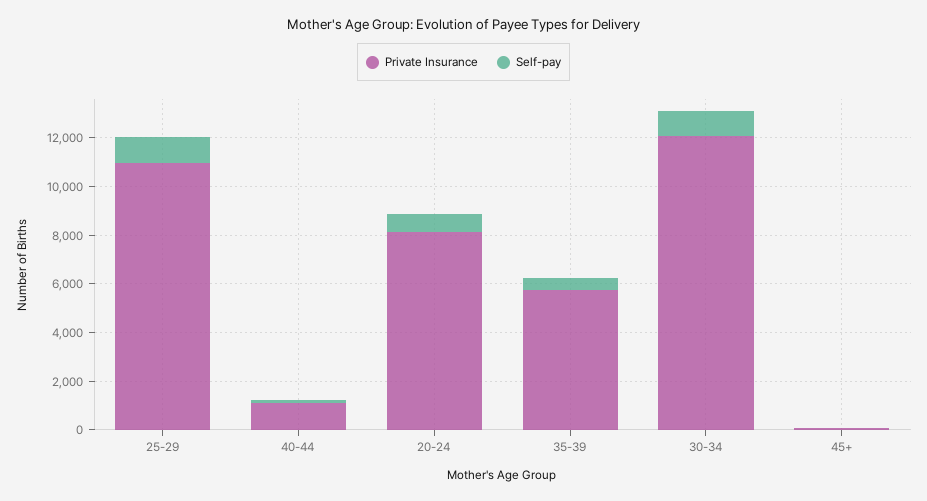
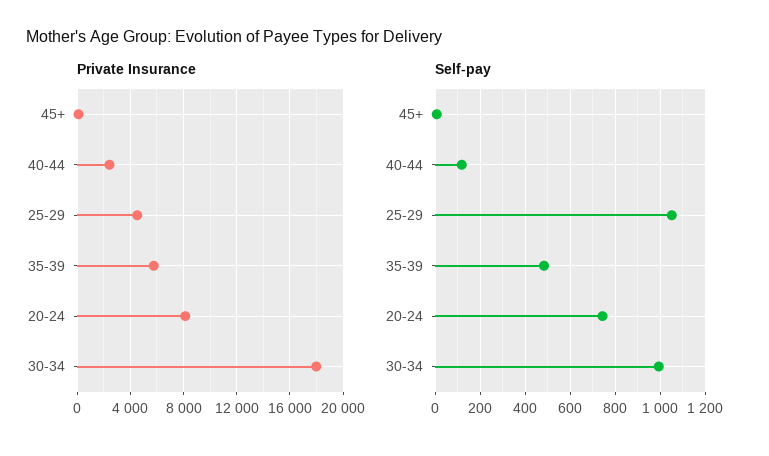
  {
    "Private Insurance": {
-     "25-29": 11000,
+     "25-29": 4500,
-     "40-44": 1000,
+     "40-44": 2500,
      "20-24": 8000,
      "35-39": 6000,
-     "30-34": 12000,
+     "30-34": 18000,
      "45+": 0
    },
    "Self-pay": {
      "25-29": 1050,
      "40-44": 100,
      "20-24": 750,
      "35-39": 500,
      "30-34": 1000,
      "45+": 0
    }
  }

